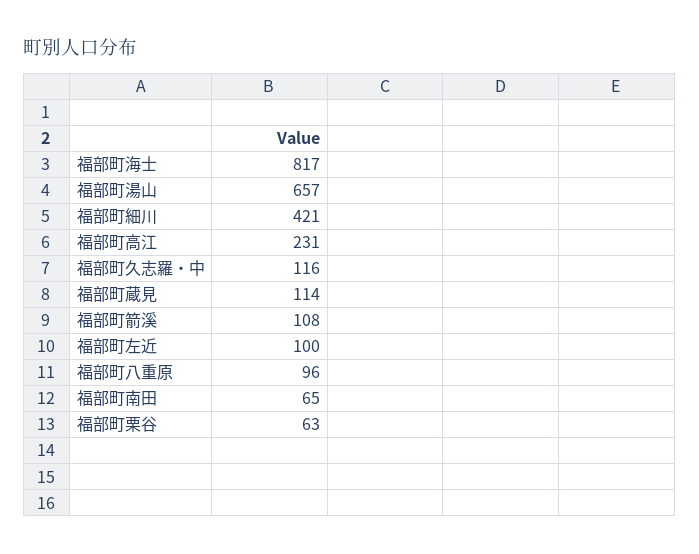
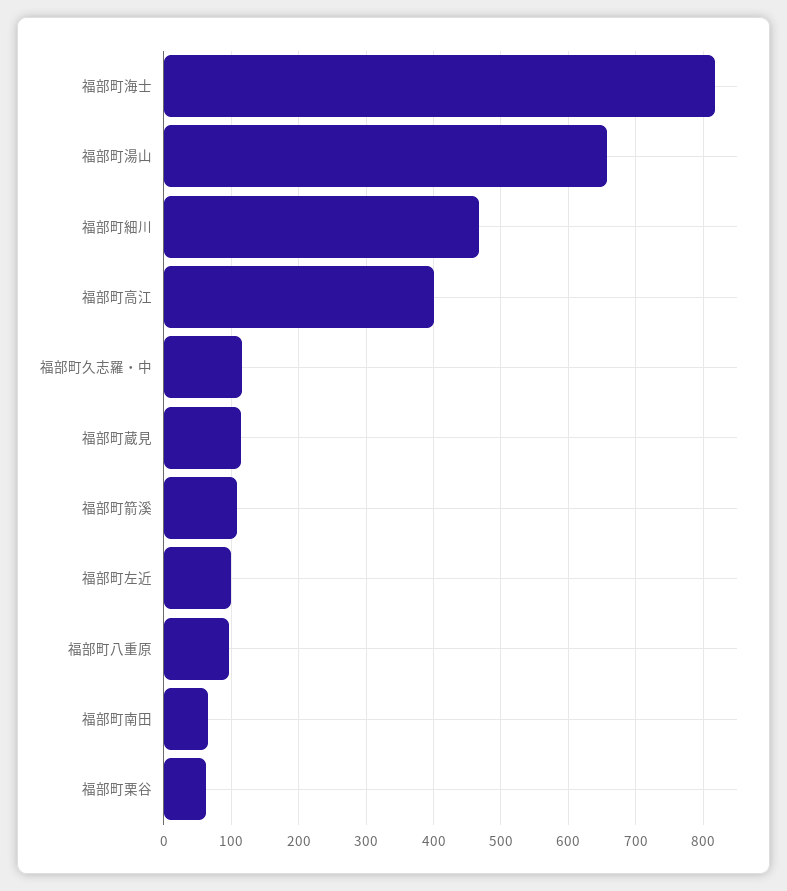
  {
    "福部町海士": 817,
    "福部町湯山": 657,
-   "福部町細川": 421,
+   "福部町細川": 470,
-   "福部町高江": 231,
+   "福部町高江": 400,
    "福部町久志羅・中": 116,
    "福部町蔵見": 114,
    "福部町箭溪": 108,
    "福部町左近": 100,
    "福部町八重原": 96,
    "福部町南田": 65,
    "福部町栗谷": 63
  }

